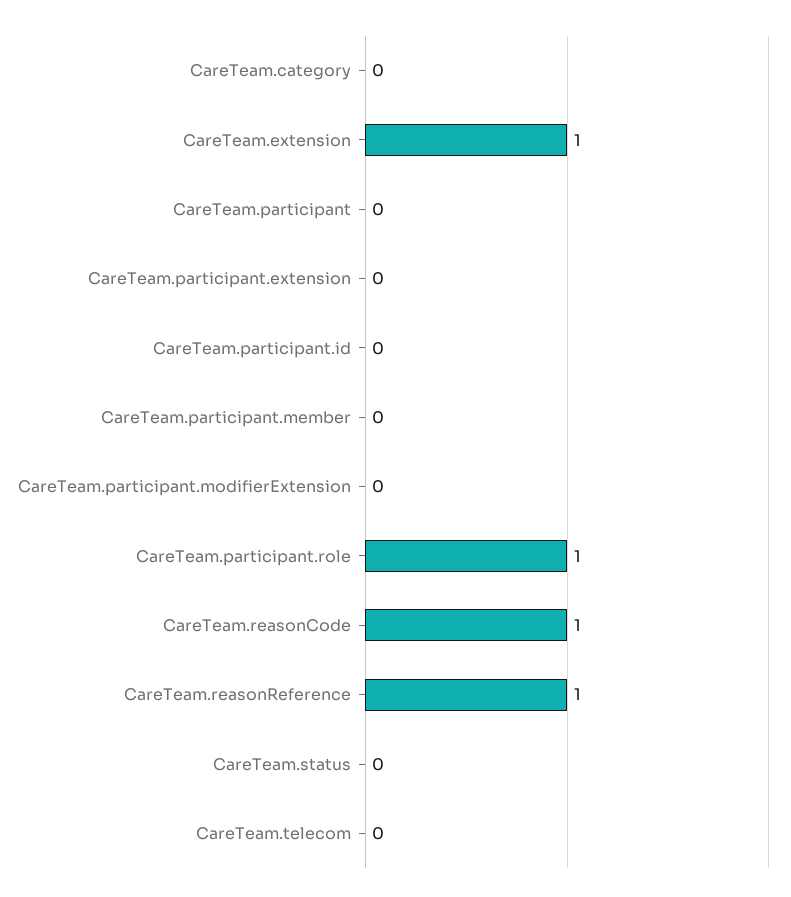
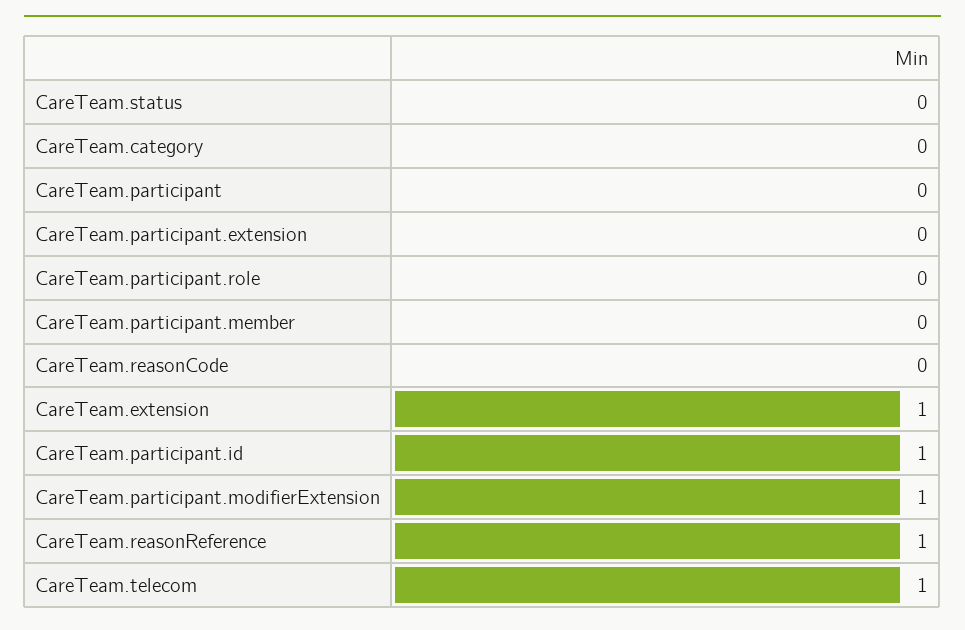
  {
    "CareTeam.category": 0,
    "CareTeam.extension": 1,
    "CareTeam.participant": 0,
    "CareTeam.participant.extension": 0,
-   "CareTeam.participant.id": 0,
+   "CareTeam.participant.id": 1,
    "CareTeam.participant.member": 0,
-   "CareTeam.participant.modifierExtension": 0,
+   "CareTeam.participant.modifierExtension": 1,
-   "CareTeam.participant.role": 1,
+   "CareTeam.participant.role": 0,
-   "CareTeam.reasonCode": 1,
+   "CareTeam.reasonCode": 0,
    "CareTeam.reasonReference": 1,
    "CareTeam.status": 0,
-   "CareTeam.telecom": 0
+   "CareTeam.telecom": 1
  }

